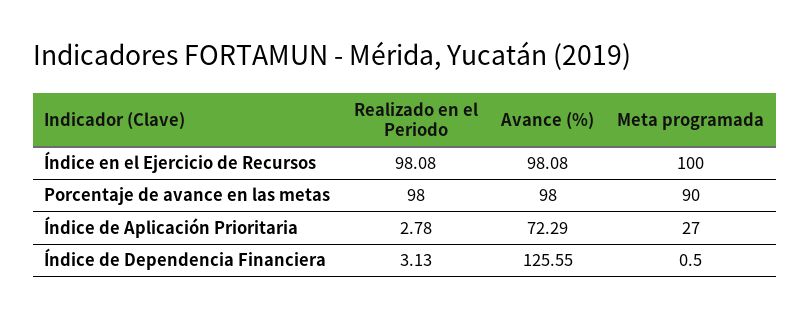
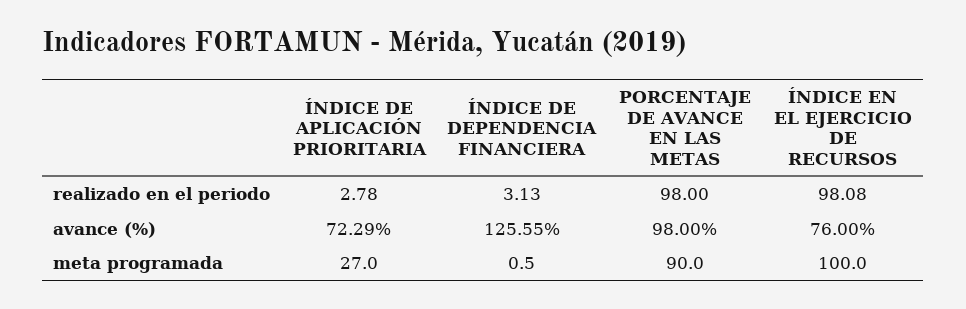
  {
    "Realizado en el Periodo": {
      "Índice en el Ejercicio de Recursos": 98.08,
      "Porcentaje de avance en las metas": 98,
      "Índice de Aplicación Prioritaria": 2.78,
      "Índice de Dependencia Financiera": 3.13
    },
    "Avance (%)": {
-     "Índice en el Ejercicio de Recursos": 98.08,
+     "Índice en el Ejercicio de Recursos": 76,
      "Porcentaje de avance en las metas": 98,
      "Índice de Aplicación Prioritaria": 72.29,
      "Índice de Dependencia Financiera": 125.55
    },
    "Meta programada": {
      "Índice en el Ejercicio de Recursos": 100,
      "Porcentaje de avance en las metas": 90,
      "Índice de Aplicación Prioritaria": 27,
      "Índice de Dependencia Financiera": 0.5
    }
  }

